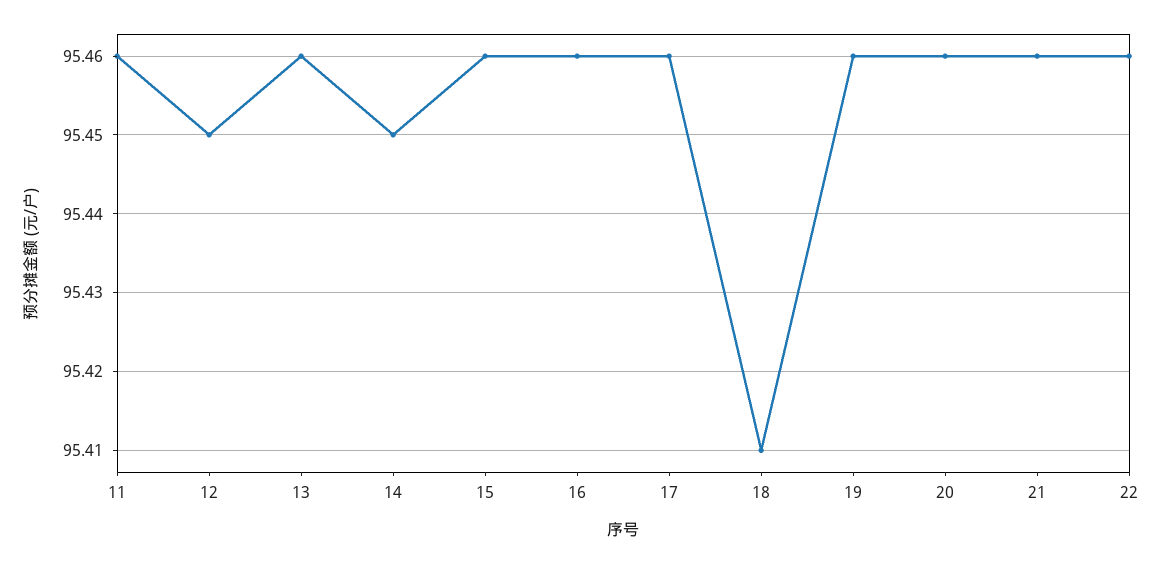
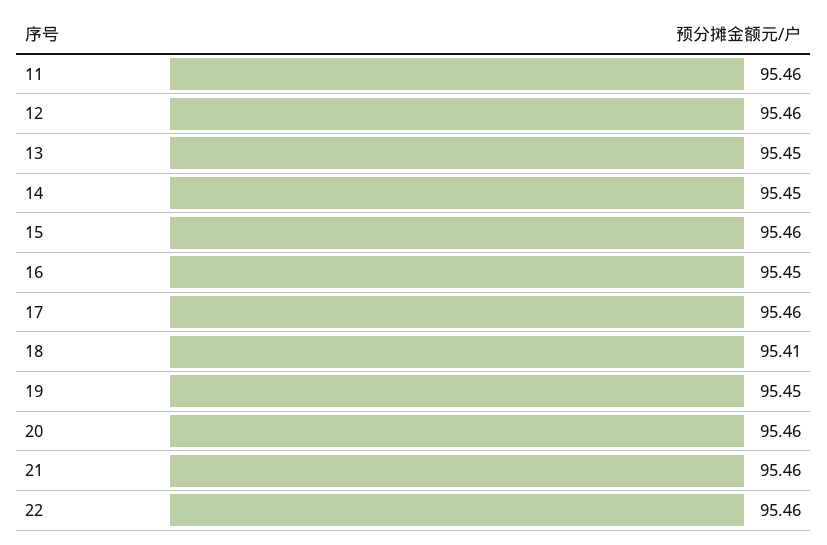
  {
    "11": 95.46,
-   "12": 95.45,
+   "12": 95.46,
-   "13": 95.46,
+   "13": 95.45,
    "14": 95.45,
    "15": 95.46,
-   "16": 95.46,
+   "16": 95.45,
    "17": 95.46,
    "18": 95.41,
-   "19": 95.46,
+   "19": 95.45,
    "20": 95.46,
    "21": 95.46,
    "22": 95.46
  }

